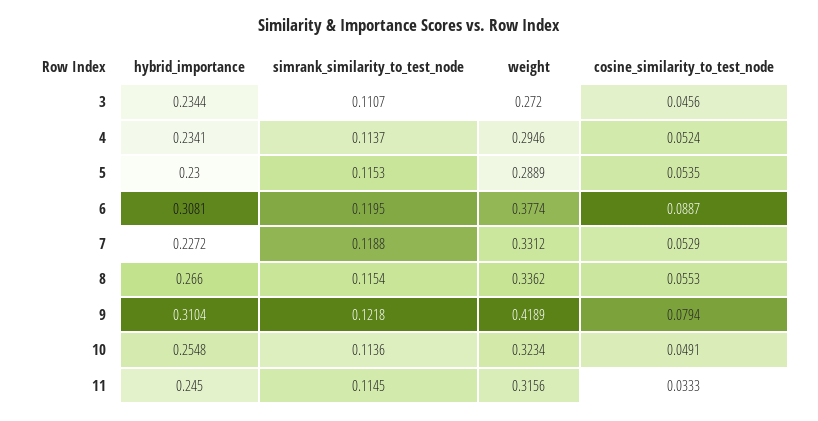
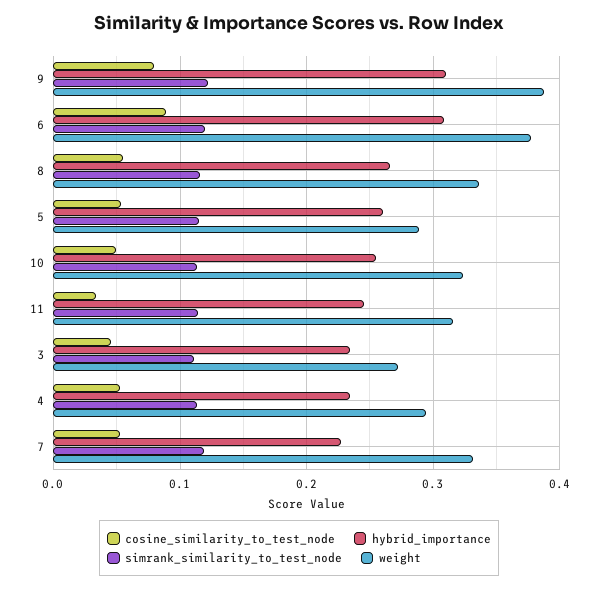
  {
    "hybrid_importance": {
      "3": 0.2344,
      "4": 0.2341,
-     "5": 0.23,
+     "5": 0.26,
      "6": 0.3081,
      "7": 0.2272,
      "8": 0.266,
      "9": 0.3104,
      "10": 0.2548,
      "11": 0.245
    },
    "simrank_similarity_to_test_node": {
      "3": 0.1107,
      "4": 0.1137,
      "5": 0.1153,
      "6": 0.1195,
      "7": 0.1188,
      "8": 0.1154,
      "9": 0.1218,
      "10": 0.1136,
      "11": 0.1145
    },
    "weight": {
      "3": 0.272,
      "4": 0.2946,
      "5": 0.2889,
      "6": 0.3774,
      "7": 0.3312,
      "8": 0.3362,
-     "9": 0.4189,
+     "9": 0.39,
      "10": 0.3234,
      "11": 0.3156
    },
    "cosine_similarity_to_test_node": {
      "3": 0.0456,
      "4": 0.0524,
      "5": 0.0535,
      "6": 0.0887,
      "7": 0.0529,
      "8": 0.0553,
      "9": 0.0794,
      "10": 0.0491,
      "11": 0.0333
    }
  }

